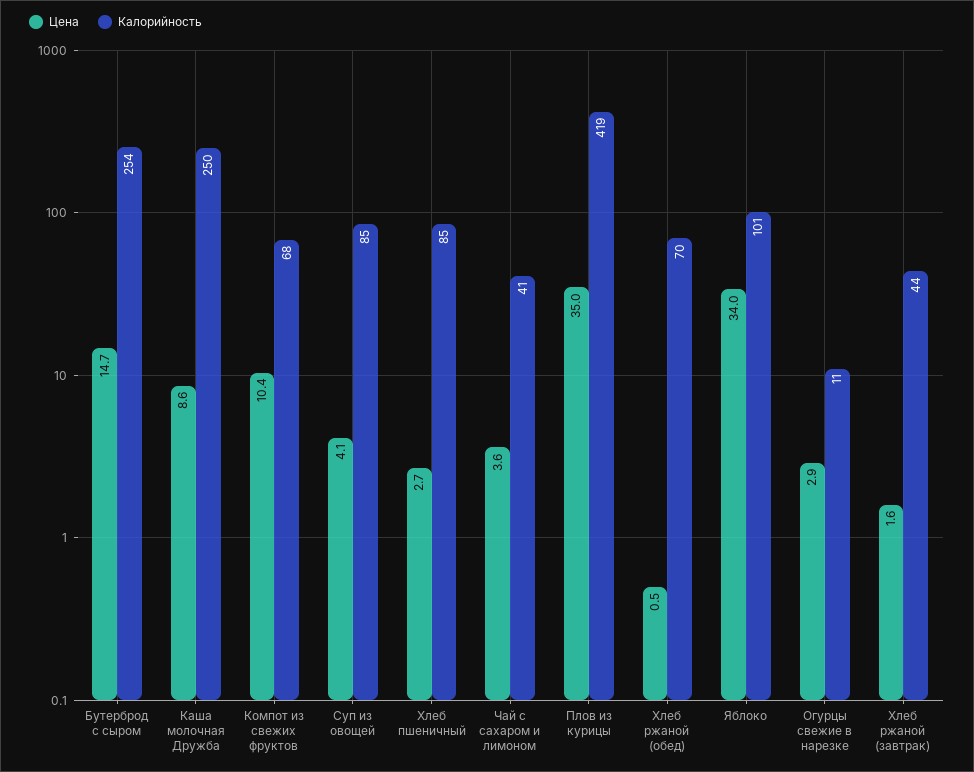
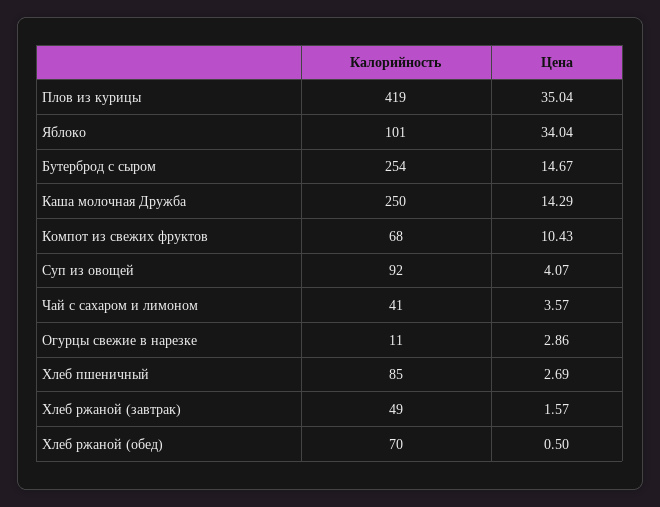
  {
    "Цена": {
      "Бутерброд с сыром": 14.67,
-     "Каша молочная Дружба": 8.6,
+     "Каша молочная Дружба": 14.29,
      "Компот из свежих фруктов": 10.43,
      "Суп из овощей": 4.07,
      "Хлеб пшеничный": 2.69,
      "Чай с сахаром и лимоном": 3.57,
      "Плов из курицы": 35.04,
      "Хлеб ржаной (обед)": 0.5,
      "Яблоко": 34.04,
      "Огурцы свежие в нарезке": 2.86,
      "Хлеб ржаной (завтрак)": 1.57
    },
    "Калорийность": {
      "Бутерброд с сыром": 254,
      "Каша молочная Дружба": 250,
      "Компот из свежих фруктов": 68,
-     "Суп из овощей": 85,
+     "Суп из овощей": 92,
      "Хлеб пшеничный": 85,
      "Чай с сахаром и лимоном": 41,
      "Плов из курицы": 419,
      "Хлеб ржаной (обед)": 70,
      "Яблоко": 101,
      "Огурцы свежие в нарезке": 11,
-     "Хлеб ржаной (завтрак)": 44
+     "Хлеб ржаной (завтрак)": 49
    }
  }

